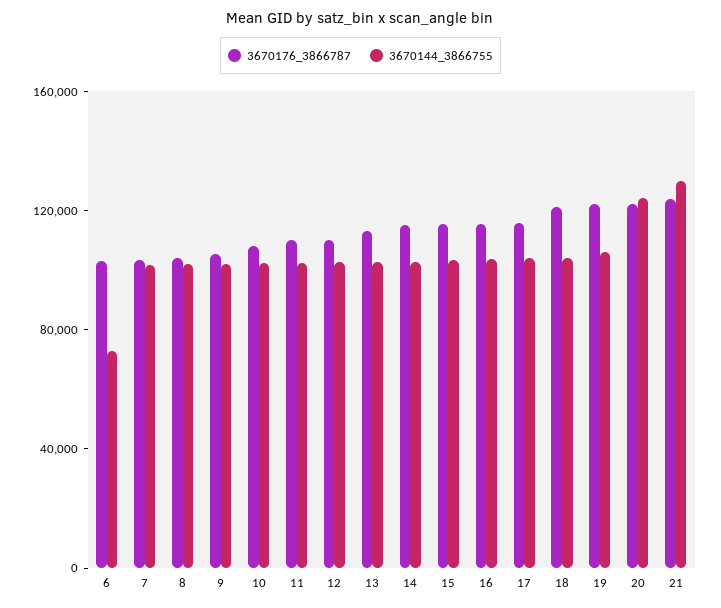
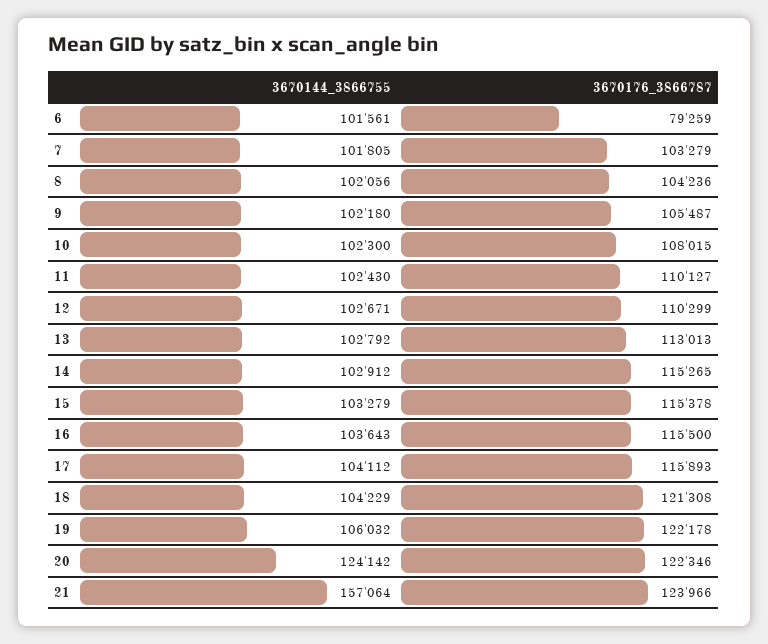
  {
    "3670176_3866787": {
-     "6": 100000,
+     "6": 79259,
      "7": 103279,
      "8": 104236,
      "9": 105487,
      "10": 108015,
      "11": 110127,
      "12": 110299,
      "13": 113013,
      "14": 115265,
      "15": 115378,
      "16": 115500,
      "17": 115893,
      "18": 121308,
      "19": 122178,
      "20": 122346,
      "21": 123966
    },
    "3670144_3866755": {
-     "6": 70000,
+     "6": 101561,
      "7": 101805,
      "8": 102056,
      "9": 102180,
      "10": 102300,
      "11": 102430,
      "12": 102671,
      "13": 102792,
      "14": 102912,
      "15": 103279,
      "16": 103643,
      "17": 104112,
      "18": 104229,
      "19": 106032,
      "20": 124142,
-     "21": 130000
+     "21": 157064
    }
  }

